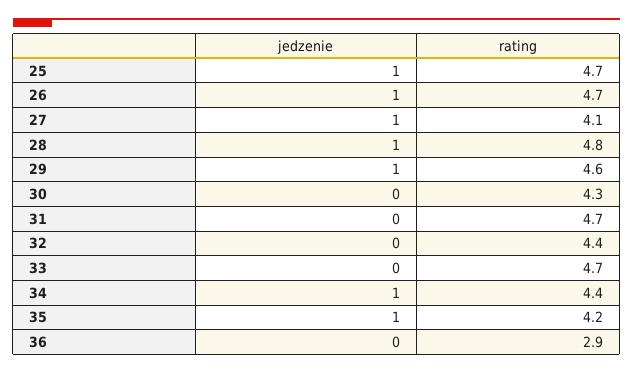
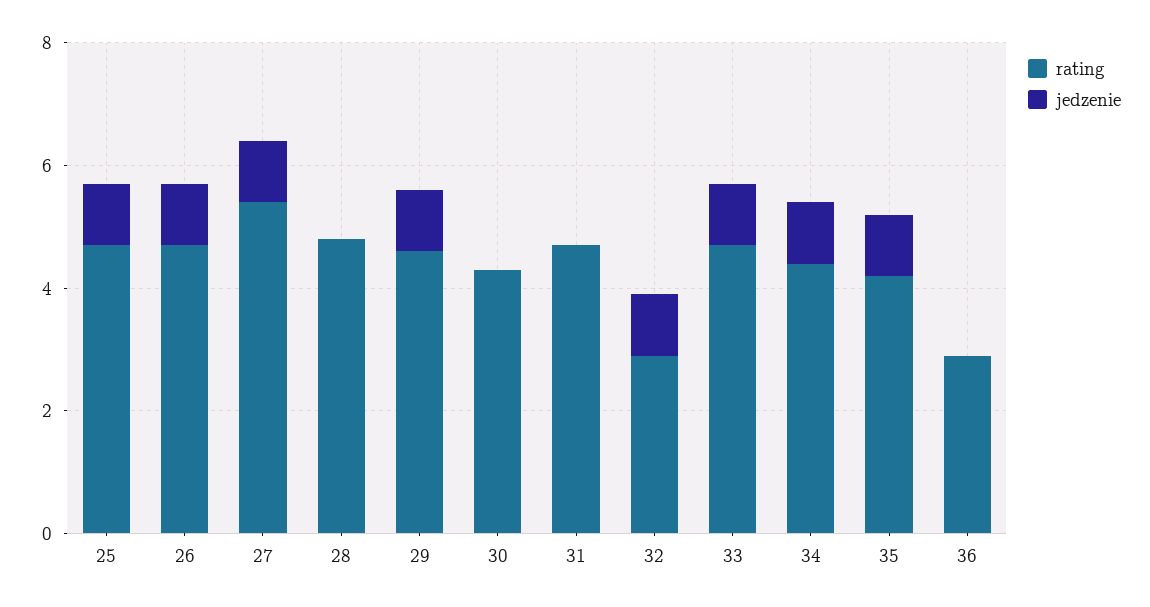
  {
    "jedzenie": {
      "25": 1,
      "26": 1,
      "27": 1,
-     "28": 1,
+     "28": 0,
      "29": 1,
      "30": 0,
      "31": 0,
-     "32": 0,
+     "32": 1,
-     "33": 0,
+     "33": 1,
      "34": 1,
      "35": 1,
      "36": 0
    },
    "rating": {
      "25": 4.7,
      "26": 4.7,
-     "27": 4.1,
+     "27": 5.5,
      "28": 4.8,
      "29": 4.6,
      "30": 4.3,
      "31": 4.7,
-     "32": 4.4,
+     "32": 3,
      "33": 4.7,
      "34": 4.4,
      "35": 4.2,
      "36": 2.9
    }
  }

